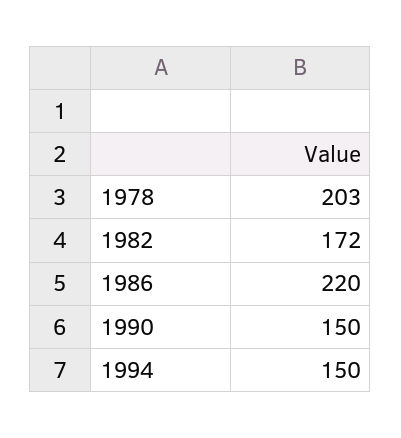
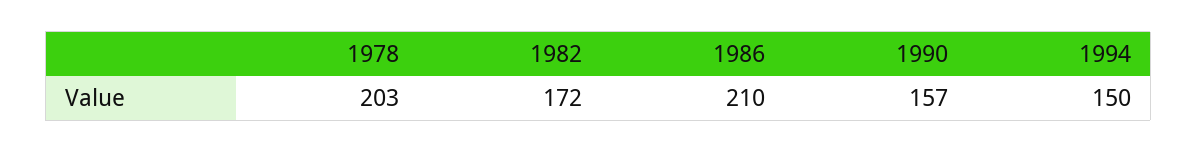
  {
    "1978": 203,
    "1982": 172,
-   "1986": 220,
+   "1986": 210,
-   "1990": 150,
+   "1990": 157,
    "1994": 150
  }

